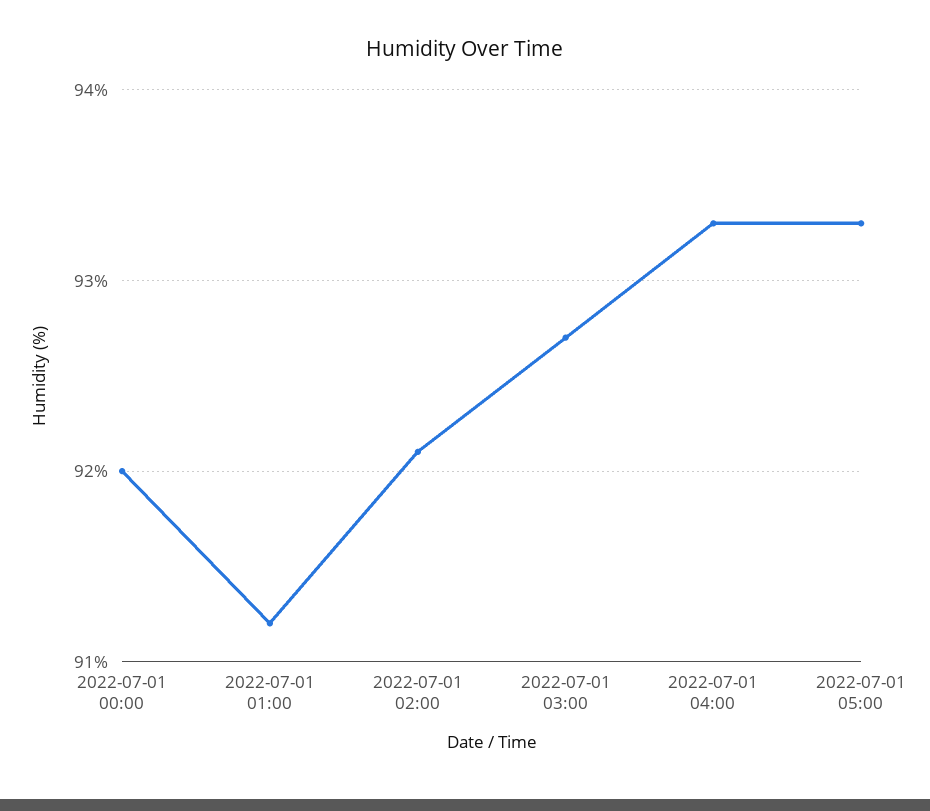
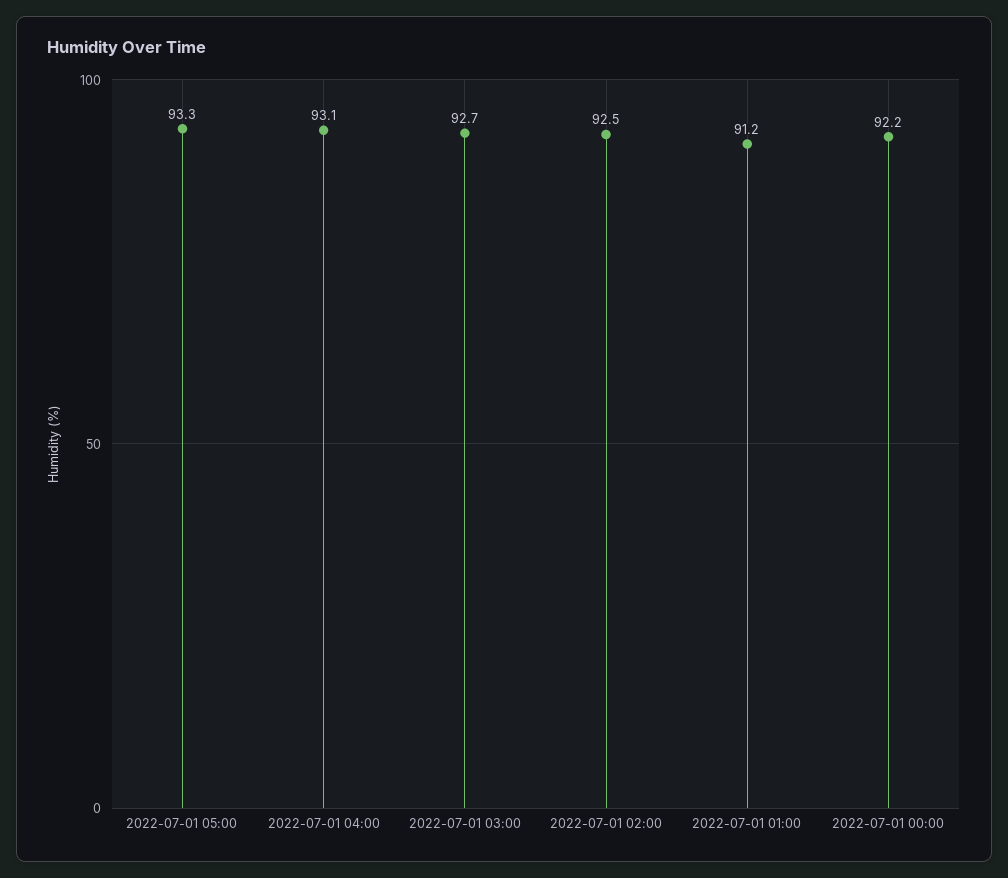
  {
-   "2022-07-01 00:00": 92,
+   "2022-07-01 00:00": 92.2,
    "2022-07-01 01:00": 91.2,
-   "2022-07-01 02:00": 92.1,
+   "2022-07-01 02:00": 92.5,
    "2022-07-01 03:00": 92.7,
-   "2022-07-01 04:00": 93.3,
+   "2022-07-01 04:00": 93.1,
    "2022-07-01 05:00": 93.3
  }

